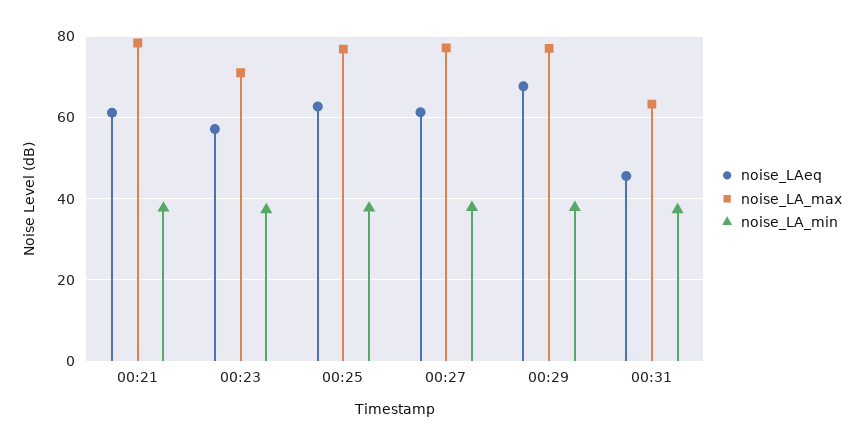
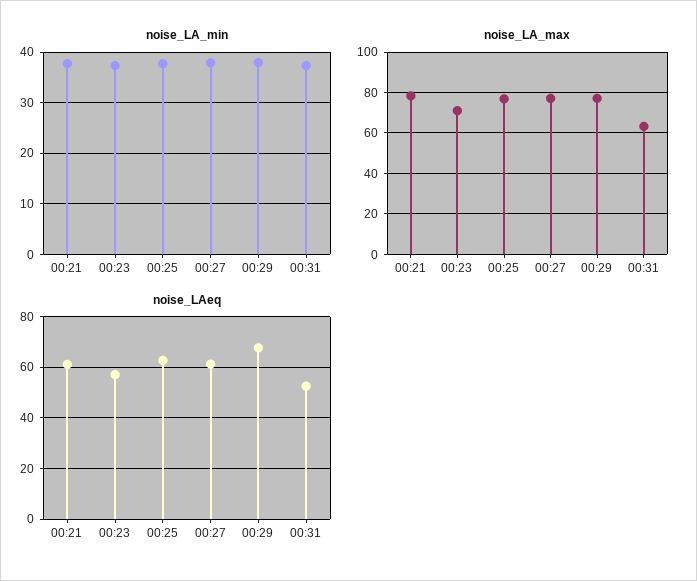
  {
    "noise_LAeq": {
      "00:21": 62,
      "00:23": 58,
      "00:25": 62,
      "00:27": 62,
      "00:29": 68,
-     "00:31": 46
+     "00:31": 52.5
    },
    "noise_LA_max": {
      "00:21": 78,
      "00:23": 72,
      "00:25": 76,
      "00:27": 78,
      "00:29": 78,
      "00:31": 64
    },
    "noise_LA_min": {
      "00:21": 38,
      "00:23": 38,
      "00:25": 38,
      "00:27": 38,
      "00:29": 38,
      "00:31": 38
    }
  }

